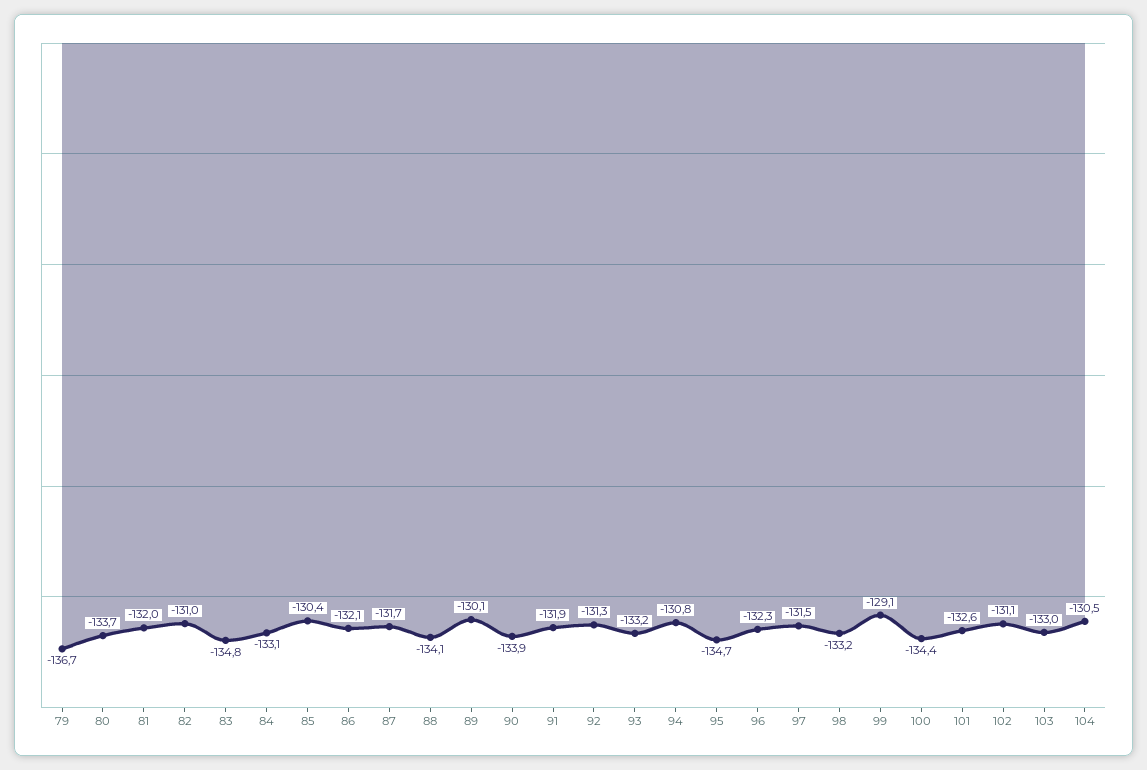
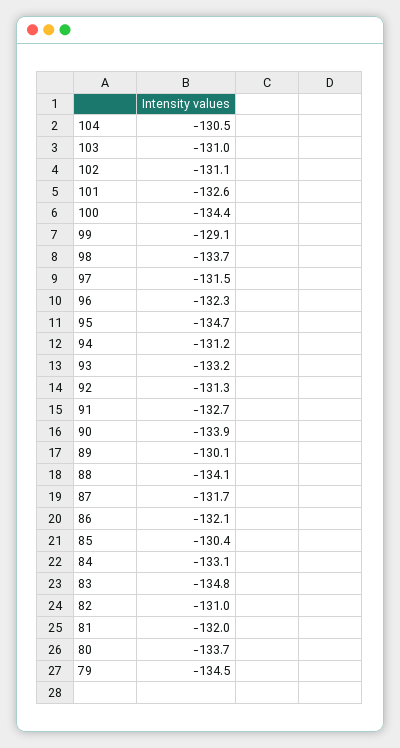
  {
-   "79": -136.7,
+   "79": -134.5,
    "80": -133.7,
    "81": -132,
    "82": -131,
    "83": -134.8,
    "84": -133.1,
    "85": -130.4,
    "86": -132.1,
    "87": -131.7,
    "88": -134.1,
    "89": -130.1,
    "90": -133.9,
-   "91": -131.9,
+   "91": -132.7,
    "92": -131.3,
    "93": -133.2,
-   "94": -130.8,
+   "94": -131.2,
    "95": -134.7,
    "96": -132.3,
    "97": -131.5,
-   "98": -133.2,
+   "98": -133.7,
    "99": -129.1,
    "100": -134.4,
    "101": -132.6,
    "102": -131.1,
-   "103": -133,
+   "103": -131,
    "104": -130.5
  }

